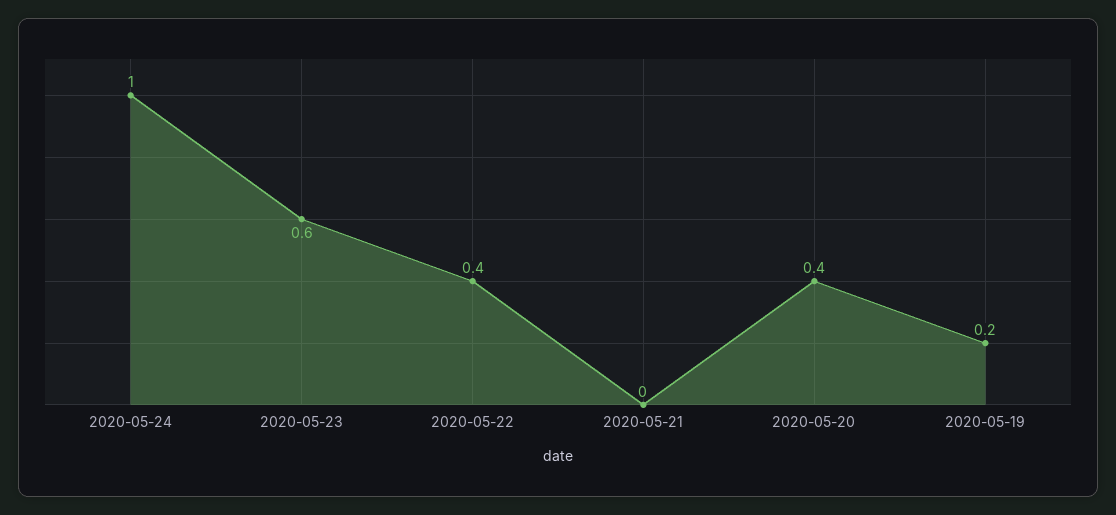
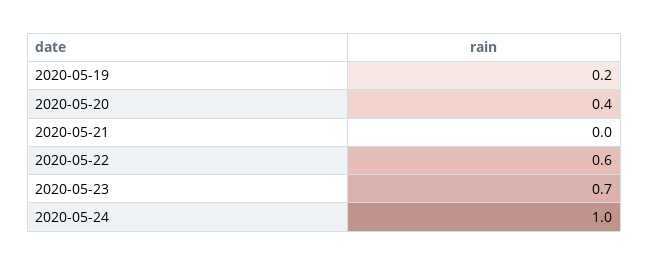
  {
    "2020-05-24": 1,
-   "2020-05-23": 0.6,
+   "2020-05-23": 0.7,
-   "2020-05-22": 0.4,
+   "2020-05-22": 0.6,
    "2020-05-21": 0,
    "2020-05-20": 0.4,
    "2020-05-19": 0.2
  }

